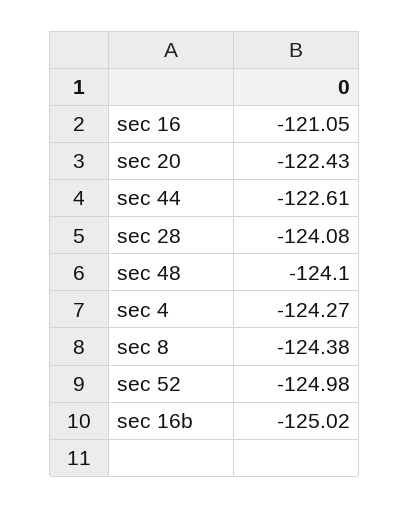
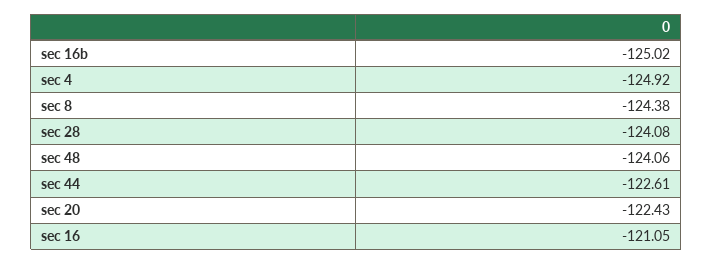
  {
    "sec 16": -121.05,
    "sec 20": -122.43,
    "sec 44": -122.61,
    "sec 28": -124.08,
-   "sec 48": -124.1,
+   "sec 48": -124.06,
-   "sec 4": -124.27,
+   "sec 4": -124.92,
    "sec 8": -124.38,
-   "sec 52": -124.98,
    "sec 16b": -125.02
  }

